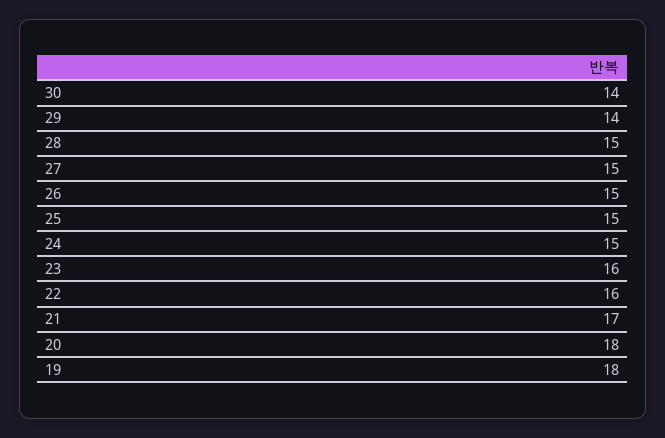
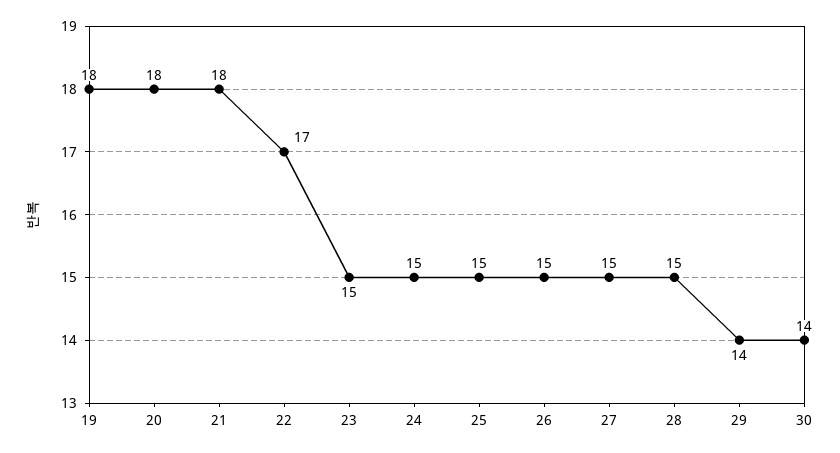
  {
    "30": 14,
    "29": 14,
    "28": 15,
    "27": 15,
    "26": 15,
    "25": 15,
    "24": 15,
-   "23": 16,
+   "23": 15,
-   "22": 16,
+   "22": 17,
-   "21": 17,
+   "21": 18,
    "20": 18,
    "19": 18
  }

